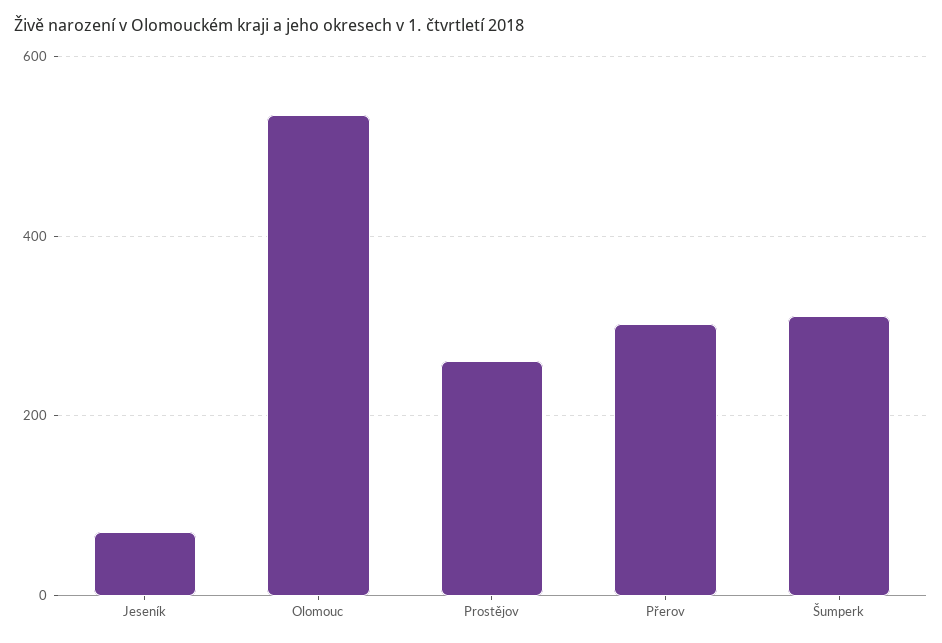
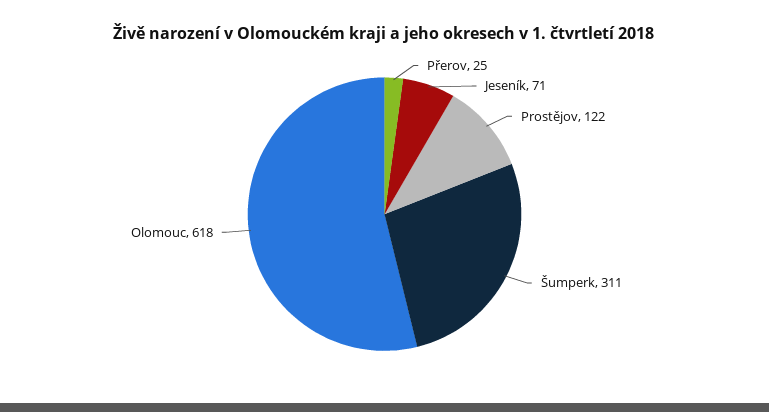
  {
    "Jeseník": 71,
-   "Olomouc": 540,
+   "Olomouc": 618,
-   "Prostějov": 260,
+   "Prostějov": 122,
-   "Přerov": 300,
+   "Přerov": 25,
    "Šumperk": 311
  }

